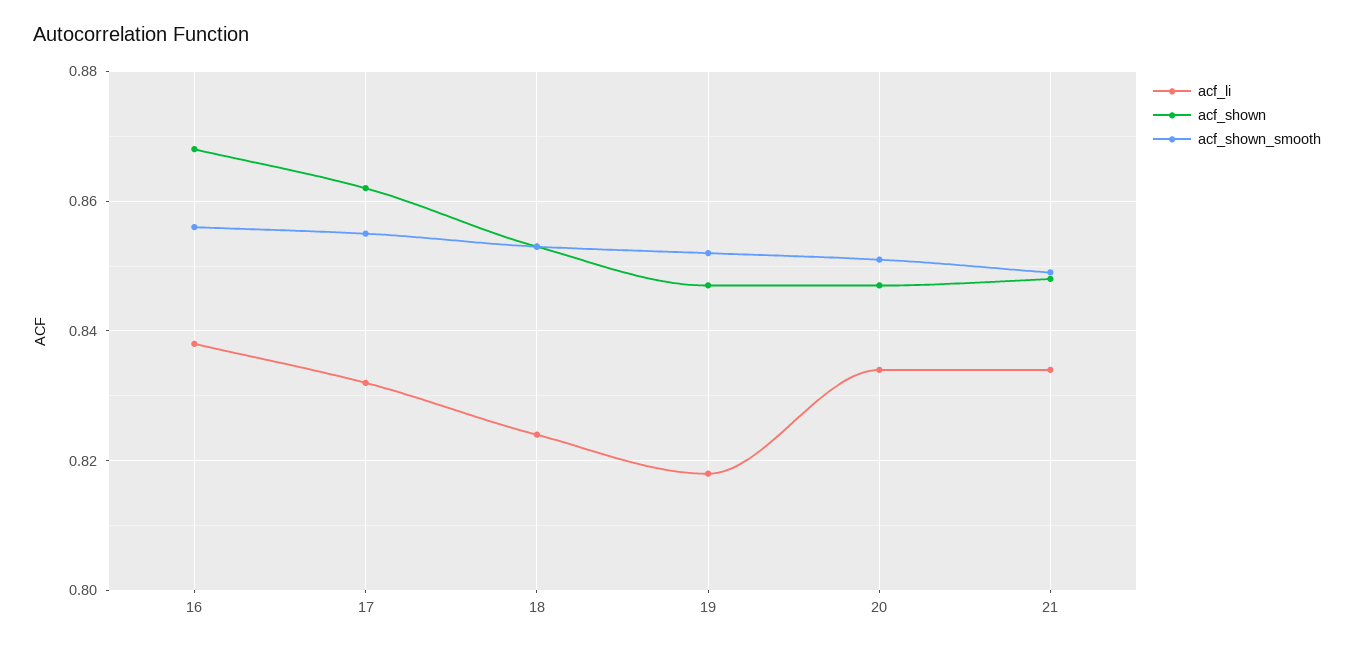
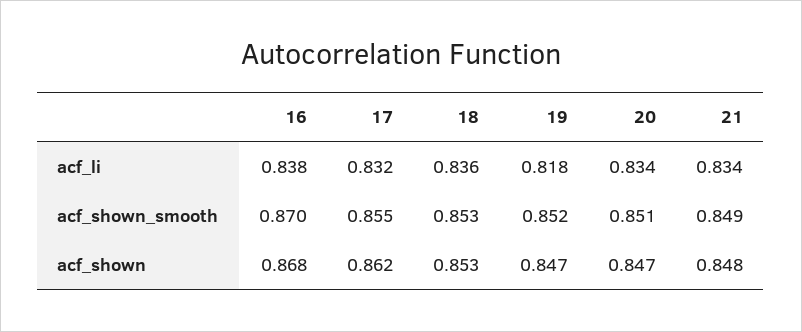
  {
    "acf_li": {
      "16": 0.838,
      "17": 0.832,
-     "18": 0.825,
+     "18": 0.836,
      "19": 0.818,
      "20": 0.834,
      "21": 0.834
    },
    "acf_shown": {
      "16": 0.868,
      "17": 0.862,
      "18": 0.853,
      "19": 0.847,
      "20": 0.847,
      "21": 0.848
    },
    "acf_shown_smooth": {
-     "16": 0.855,
+     "16": 0.87,
      "17": 0.855,
      "18": 0.853,
      "19": 0.852,
      "20": 0.851,
      "21": 0.849
    }
  }

